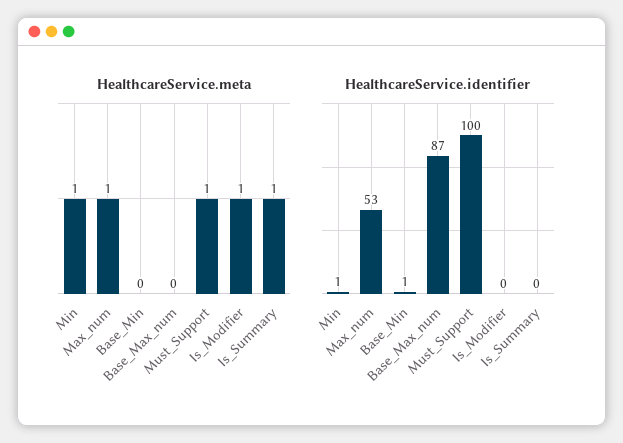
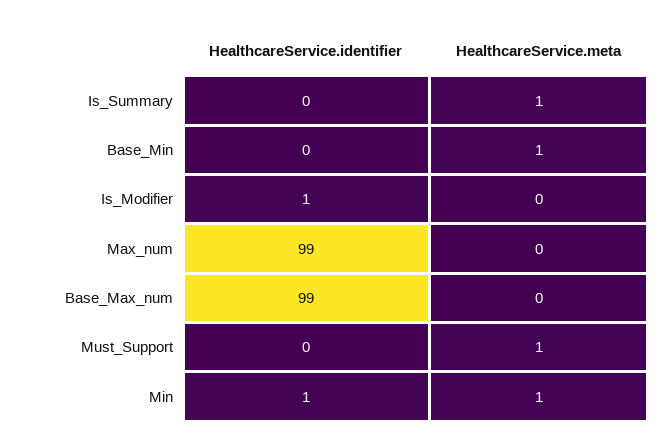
  {
    "HealthcareService.meta": {
      "Min": 1,
-     "Max_num": 1,
+     "Max_num": 0,
-     "Base_Min": 0,
+     "Base_Min": 1,
      "Base_Max_num": 0,
      "Must_Support": 1,
-     "Is_Modifier": 1,
+     "Is_Modifier": 0,
      "Is_Summary": 1
    },
    "HealthcareService.identifier": {
      "Min": 1,
-     "Max_num": 53,
+     "Max_num": 99,
-     "Base_Min": 1,
+     "Base_Min": 0,
-     "Base_Max_num": 87,
+     "Base_Max_num": 99,
-     "Must_Support": 100,
+     "Must_Support": 0,
-     "Is_Modifier": 0,
+     "Is_Modifier": 1,
      "Is_Summary": 0
    }
  }

